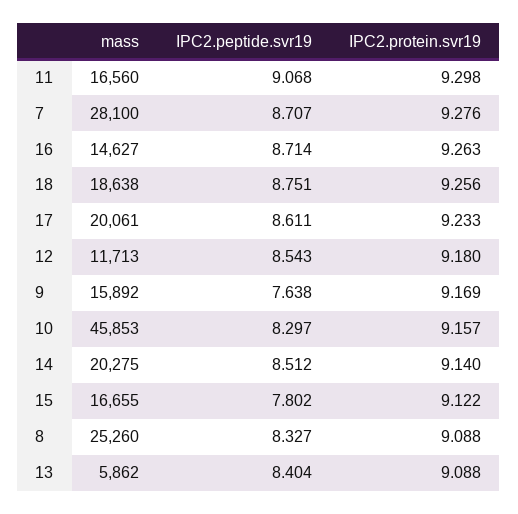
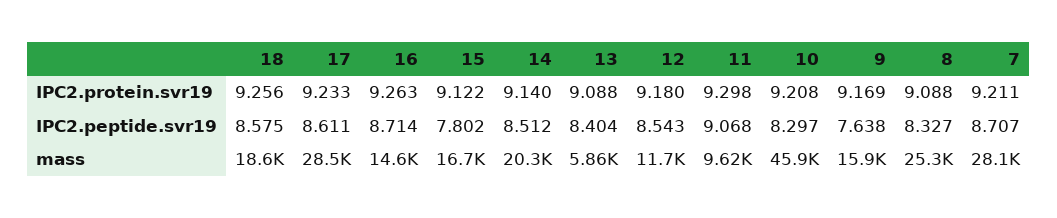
  {
    "mass": {
-     "11": 16560,
+     "11": 9620,
      "7": 28100,
      "16": 14627,
      "18": 18638,
-     "17": 20061,
+     "17": 28500,
      "12": 11713,
      "9": 15892,
      "10": 45853,
      "14": 20275,
      "15": 16655,
      "8": 25260,
      "13": 5862
    },
    "IPC2.peptide.svr19": {
      "11": 9.068,
      "7": 8.707,
      "16": 8.714,
-     "18": 8.751,
+     "18": 8.575,
      "17": 8.611,
      "12": 8.543,
      "9": 7.638,
      "10": 8.297,
      "14": 8.512,
      "15": 7.802,
      "8": 8.327,
      "13": 8.404
    },
    "IPC2.protein.svr19": {
      "11": 9.298,
-     "7": 9.276,
+     "7": 9.211,
      "16": 9.263,
      "18": 9.256,
      "17": 9.233,
      "12": 9.18,
      "9": 9.169,
-     "10": 9.157,
+     "10": 9.208,
      "14": 9.14,
      "15": 9.122,
      "8": 9.088,
      "13": 9.088
    }
  }

